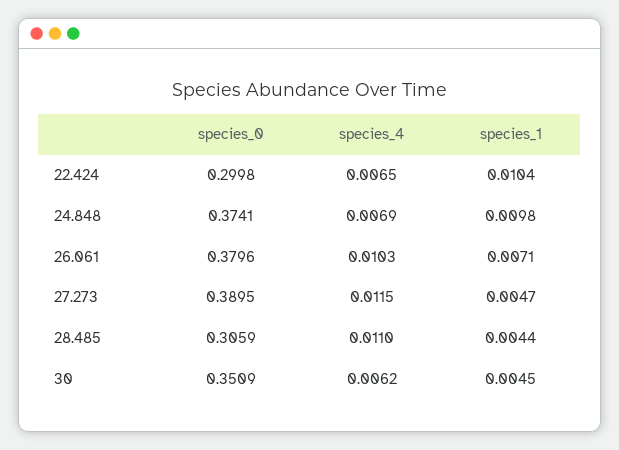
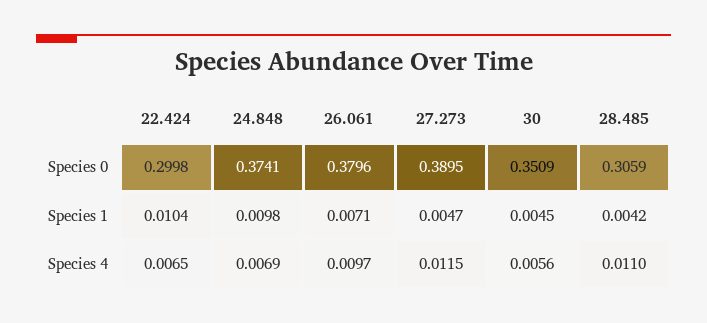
  {
    "species_0": {
      "22.424": 0.2998,
      "24.848": 0.3741,
      "26.061": 0.3796,
      "27.273": 0.3895,
      "28.485": 0.3059,
      "30": 0.3509
    },
    "species_4": {
      "22.424": 0.0065,
      "24.848": 0.0069,
-     "26.061": 0.0103,
+     "26.061": 0.0097,
      "27.273": 0.0115,
      "28.485": 0.011,
-     "30": 0.0062
+     "30": 0.0056
    },
    "species_1": {
      "22.424": 0.0104,
      "24.848": 0.0098,
      "26.061": 0.0071,
      "27.273": 0.0047,
-     "28.485": 0.0044,
+     "28.485": 0.0042,
      "30": 0.0045
    }
  }

